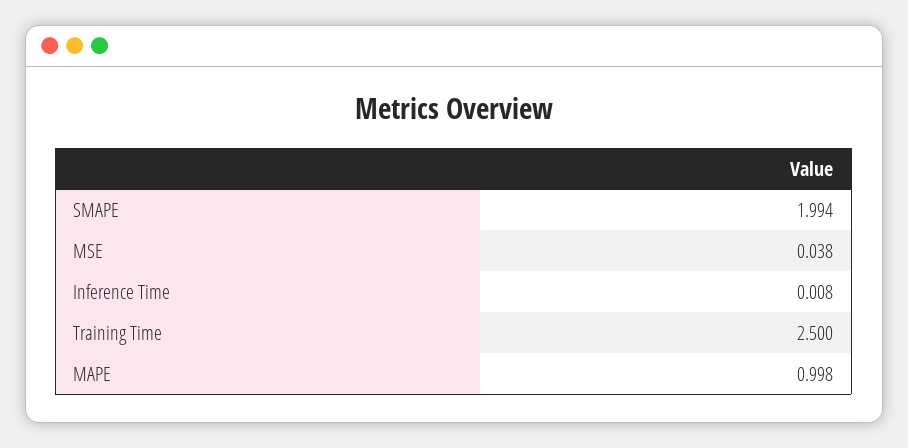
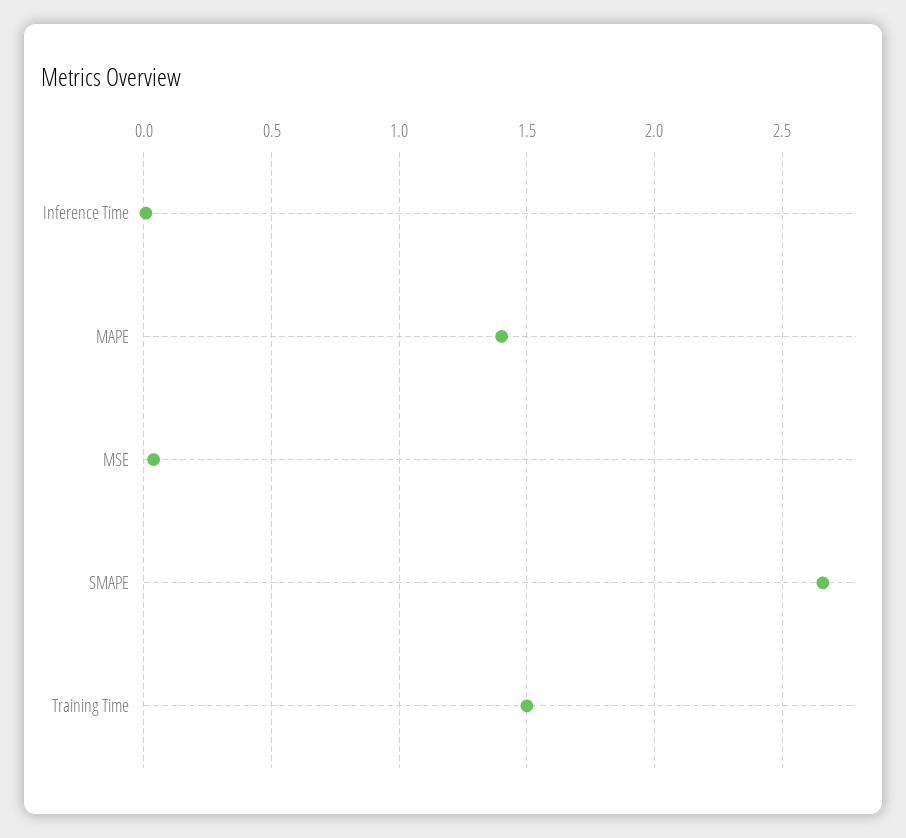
  {
-   "SMAPE": 1.994,
+   "SMAPE": 2.65,
    "MSE": 0.038,
    "Inference Time": 0.008,
-   "Training Time": 2.5,
+   "Training Time": 1.5,
-   "MAPE": 0.998
+   "MAPE": 1.4
  }

